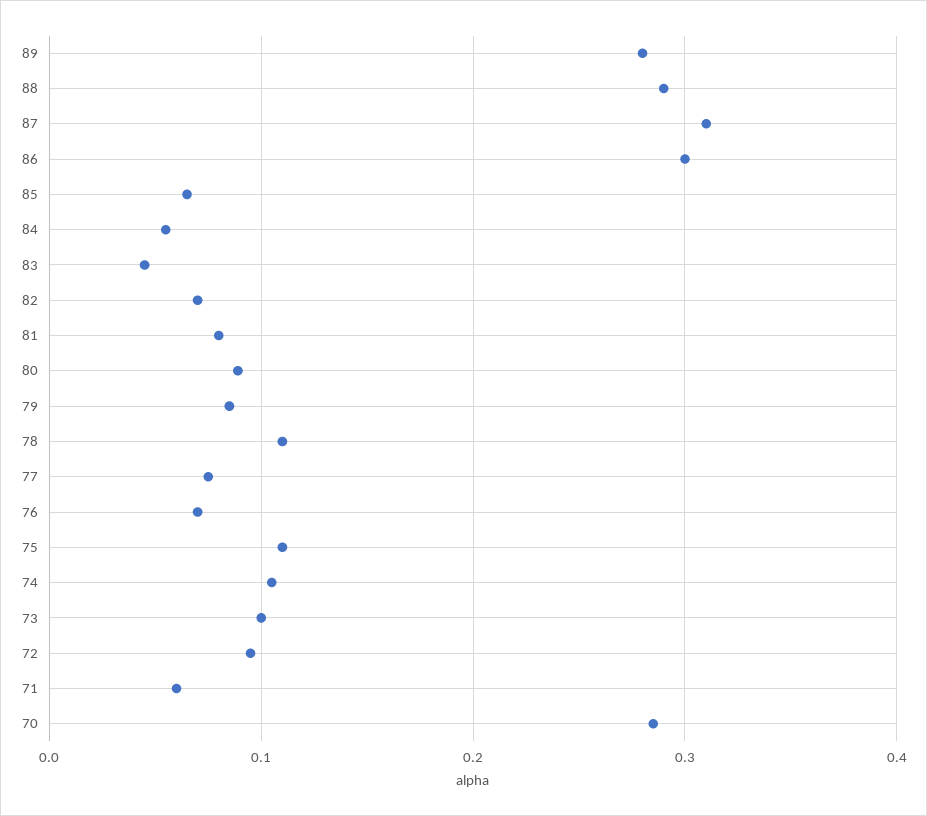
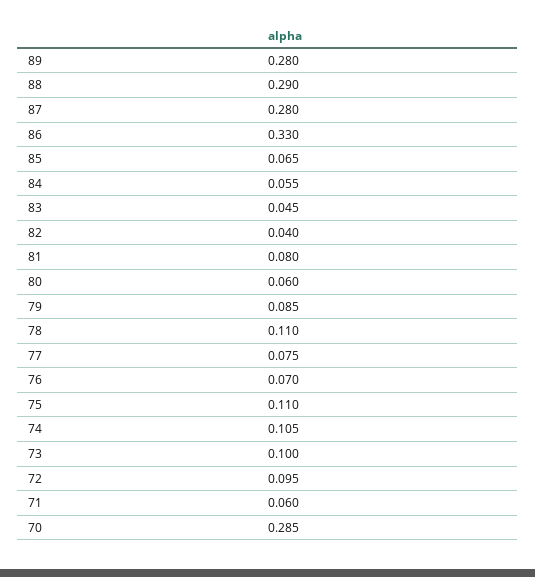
  {
    "89": 0.28,
    "88": 0.29,
-   "87": 0.31,
+   "87": 0.28,
-   "86": 0.3,
+   "86": 0.33,
    "85": 0.065,
    "84": 0.055,
    "83": 0.045,
-   "82": 0.07,
+   "82": 0.04,
    "81": 0.08,
-   "80": 0.09,
+   "80": 0.06,
    "79": 0.085,
    "78": 0.11,
    "77": 0.075,
    "76": 0.07,
    "75": 0.11,
    "74": 0.105,
    "73": 0.1,
    "72": 0.095,
    "71": 0.06,
    "70": 0.285
  }

